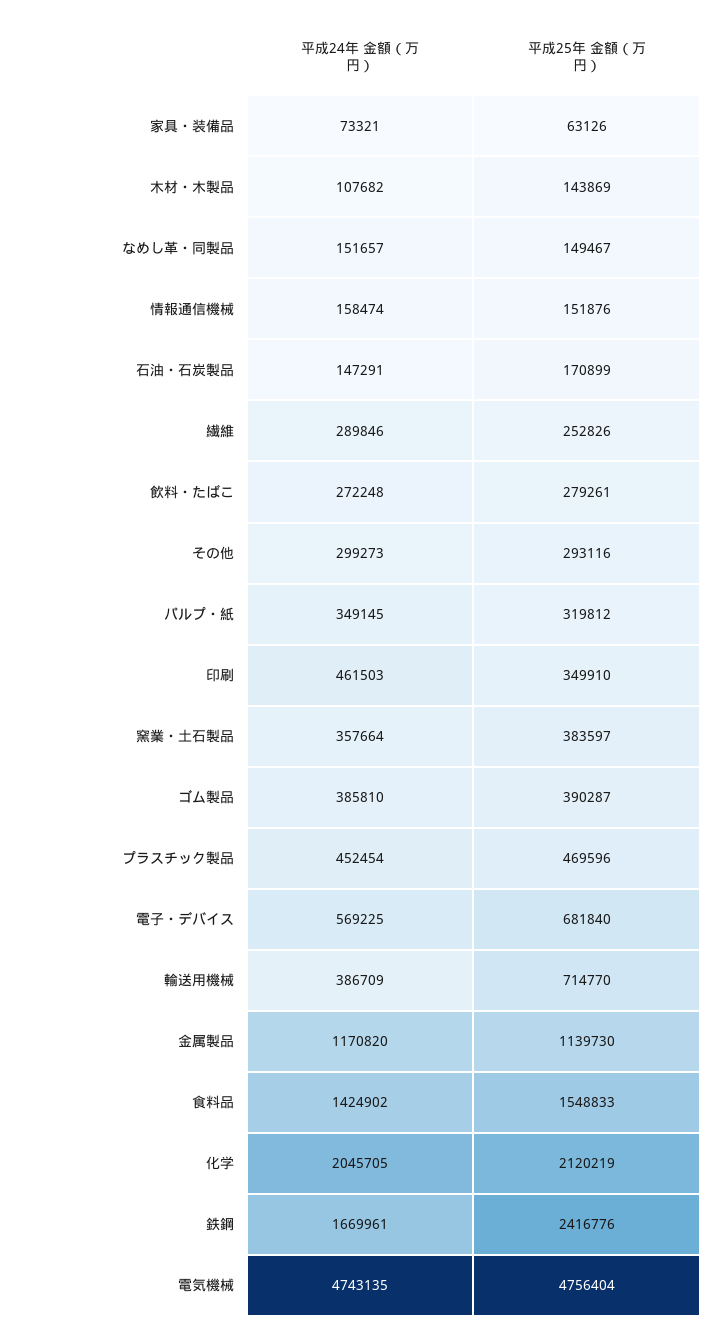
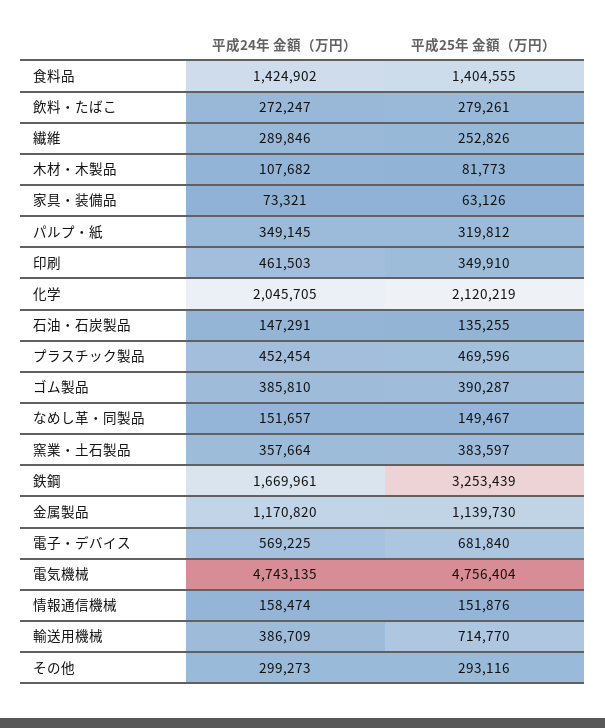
  {
    "平成24年 金額（万円）": {
      "家具・装備品": 73321,
      "木材・木製品": 107682,
      "なめし革・同製品": 151657,
      "情報通信機械": 158474,
      "石油・石炭製品": 147291,
      "繊維": 289846,
-     "飲料・たばこ": 272248,
+     "飲料・たばこ": 272247,
      "その他": 299273,
      "パルプ・紙": 349145,
      "印刷": 461503,
      "窯業・土石製品": 357664,
      "ゴム製品": 385810,
      "プラスチック製品": 452454,
      "電子・デバイス": 569225,
      "輸送用機械": 386709,
      "金属製品": 1170820,
      "食料品": 1424902,
      "化学": 2045705,
      "鉄鋼": 1669961,
      "電気機械": 4743135
    },
    "平成25年 金額（万円）": {
      "家具・装備品": 63126,
-     "木材・木製品": 143869,
+     "木材・木製品": 81773,
      "なめし革・同製品": 149467,
      "情報通信機械": 151876,
-     "石油・石炭製品": 170899,
+     "石油・石炭製品": 135255,
      "繊維": 252826,
      "飲料・たばこ": 279261,
      "その他": 293116,
      "パルプ・紙": 319812,
      "印刷": 349910,
      "窯業・土石製品": 383597,
      "ゴム製品": 390287,
      "プラスチック製品": 469596,
      "電子・デバイス": 681840,
      "輸送用機械": 714770,
      "金属製品": 1139730,
-     "食料品": 1548833,
+     "食料品": 1404555,
      "化学": 2120219,
-     "鉄鋼": 2416776,
+     "鉄鋼": 3253439,
      "電気機械": 4756404
    }
  }

